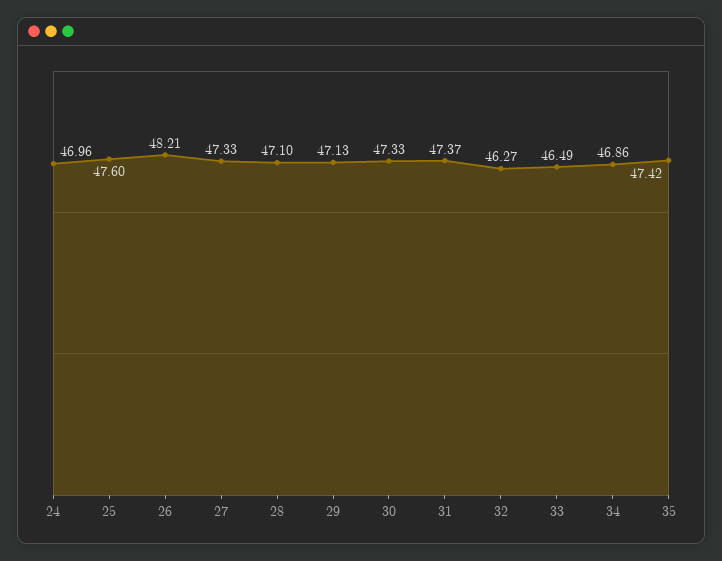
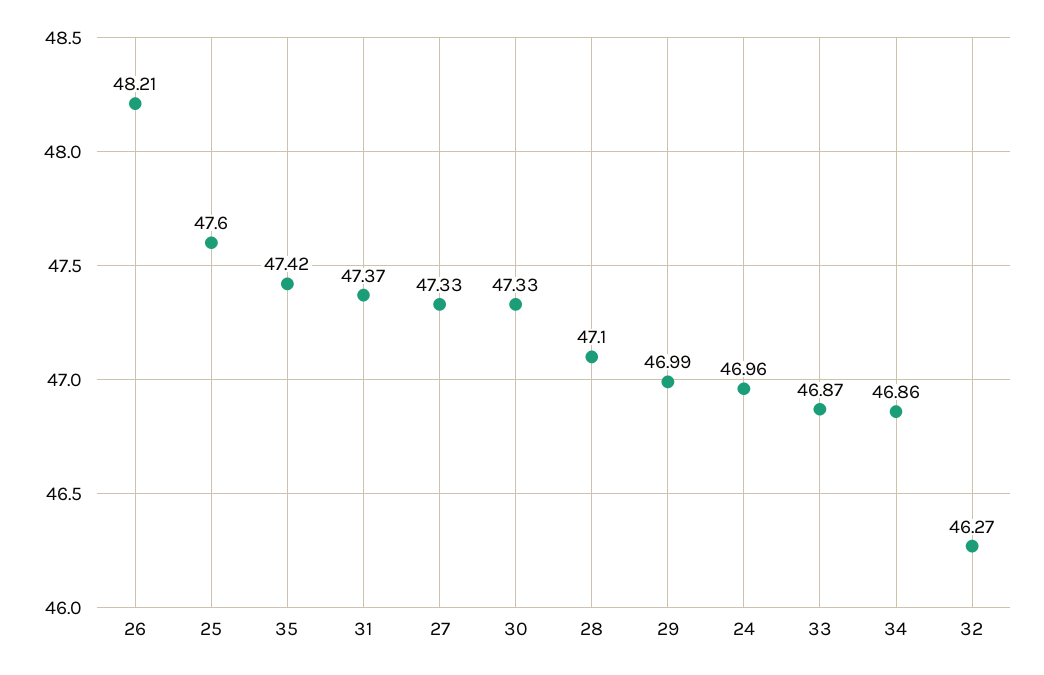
  {
    "24": 46.96,
    "25": 47.6,
    "26": 48.21,
    "27": 47.33,
    "28": 47.1,
-   "29": 47.13,
+   "29": 46.99,
    "30": 47.33,
    "31": 47.37,
    "32": 46.27,
-   "33": 46.49,
+   "33": 46.87,
    "34": 46.86,
    "35": 47.42
  }

